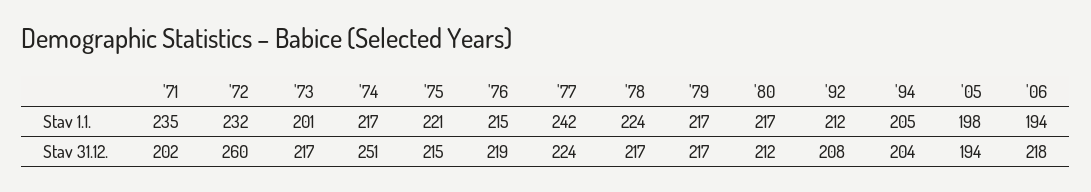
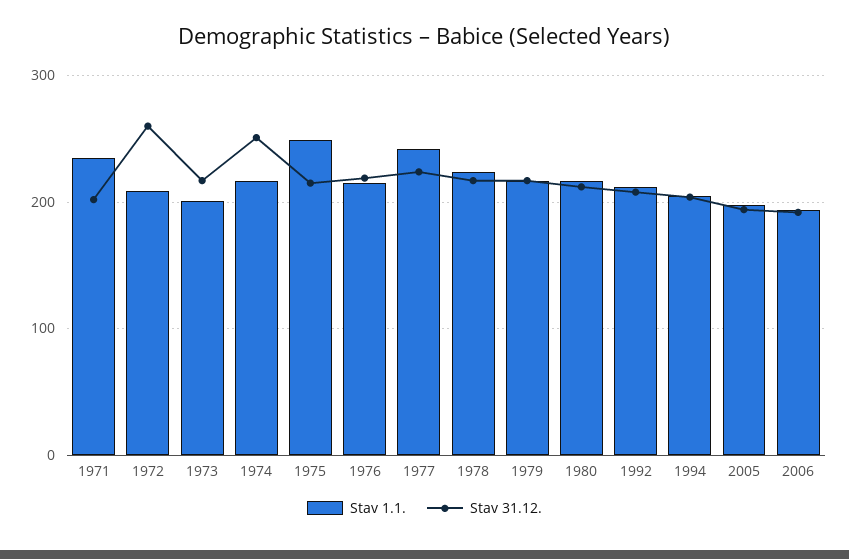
  {
    "Stav 1.1.": {
      "'71": 235,
-     "'72": 232,
+     "'72": 210,
      "'73": 201,
      "'74": 217,
-     "'75": 221,
+     "'75": 250,
      "'76": 215,
      "'77": 242,
      "'78": 224,
      "'79": 217,
      "'80": 217,
      "'92": 212,
      "'94": 205,
      "'05": 198,
      "'06": 194
    },
    "Stav 31.12.": {
      "'71": 202,
      "'72": 260,
      "'73": 217,
      "'74": 251,
      "'75": 215,
      "'76": 219,
      "'77": 224,
      "'78": 217,
      "'79": 217,
      "'80": 212,
      "'92": 208,
      "'94": 204,
      "'05": 194,
-     "'06": 218
+     "'06": 190
    }
  }

